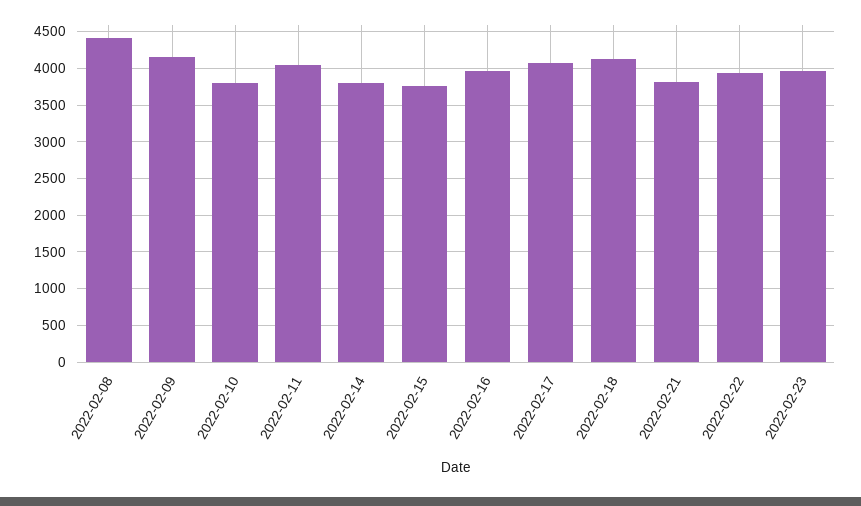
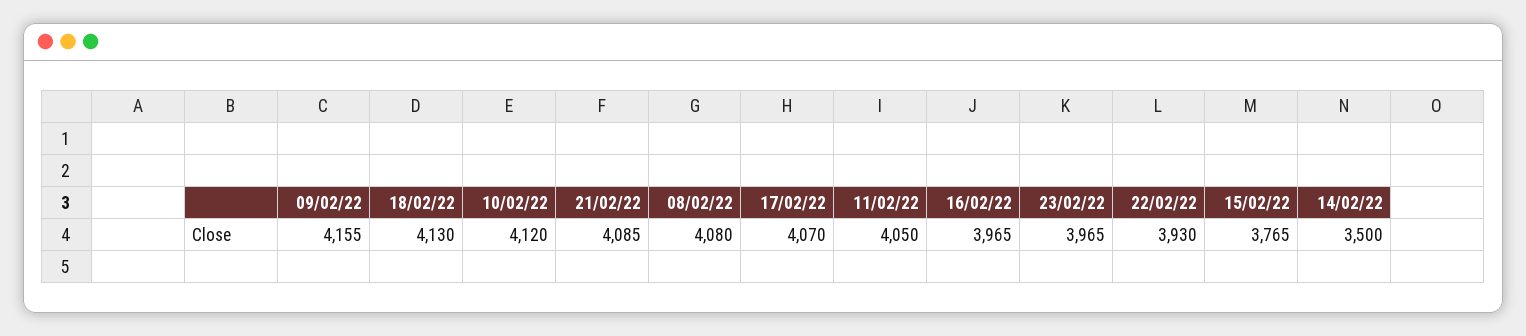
  {
-   "2022-02-08": 4400,
+   "2022-02-08": 4080,
    "2022-02-09": 4155,
-   "2022-02-10": 3800,
+   "2022-02-10": 4120,
    "2022-02-11": 4050,
-   "2022-02-14": 3800,
+   "2022-02-14": 3500,
    "2022-02-15": 3765,
    "2022-02-16": 3965,
    "2022-02-17": 4070,
    "2022-02-18": 4130,
-   "2022-02-21": 3800,
+   "2022-02-21": 4085,
    "2022-02-22": 3930,
    "2022-02-23": 3965
  }

